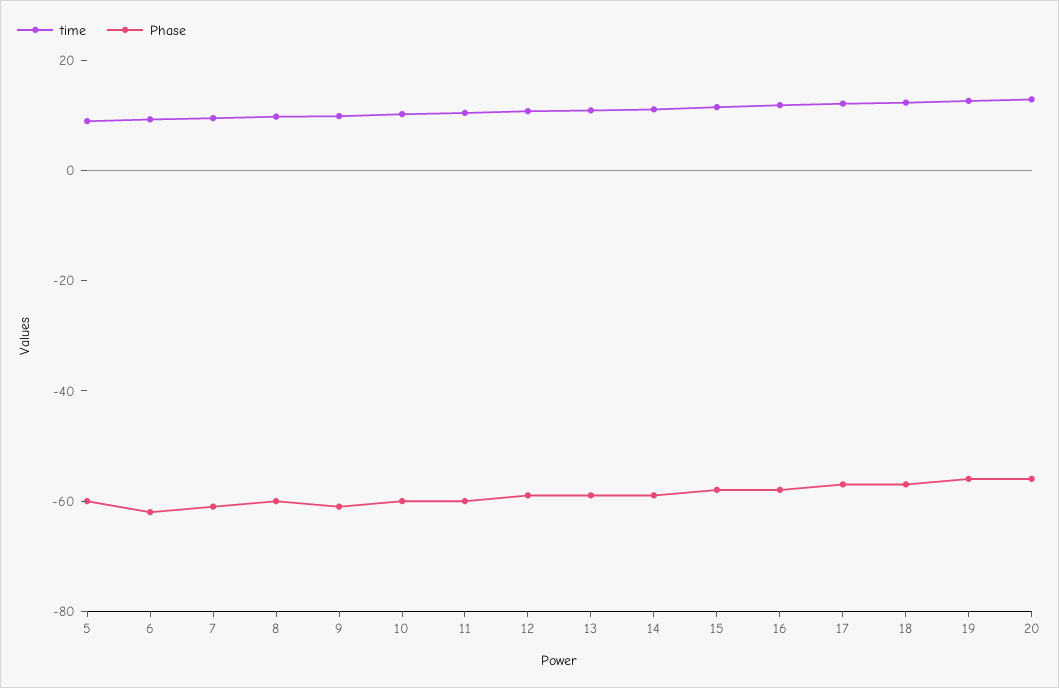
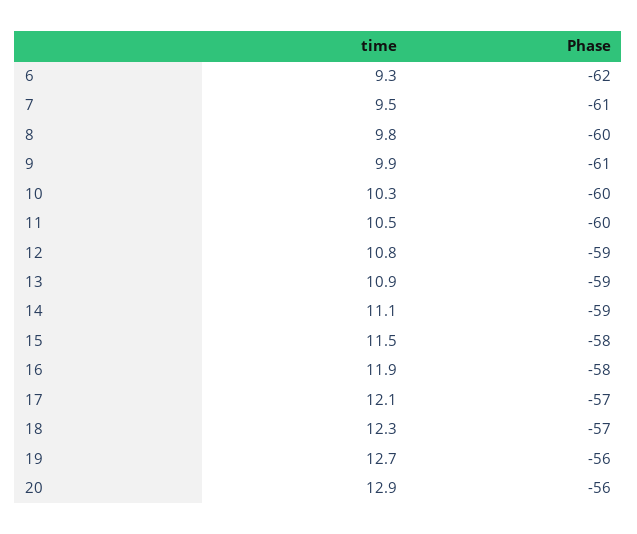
  {
    "time": {
-     "5": 10,
      "6": 9.3,
      "7": 9.5,
      "8": 9.8,
      "9": 9.9,
      "10": 10.3,
      "11": 10.5,
      "12": 10.8,
      "13": 10.9,
      "14": 11.1,
      "15": 11.5,
      "16": 11.9,
      "17": 12.1,
      "18": 12.3,
      "19": 12.7,
      "20": 12.9
    },
    "Phase": {
-     "5": -60,
      "6": -62,
      "7": -61,
      "8": -60,
      "9": -61,
      "10": -60,
      "11": -60,
      "12": -59,
      "13": -59,
      "14": -59,
      "15": -58,
      "16": -58,
      "17": -57,
      "18": -57,
      "19": -56,
      "20": -56
    }
  }

